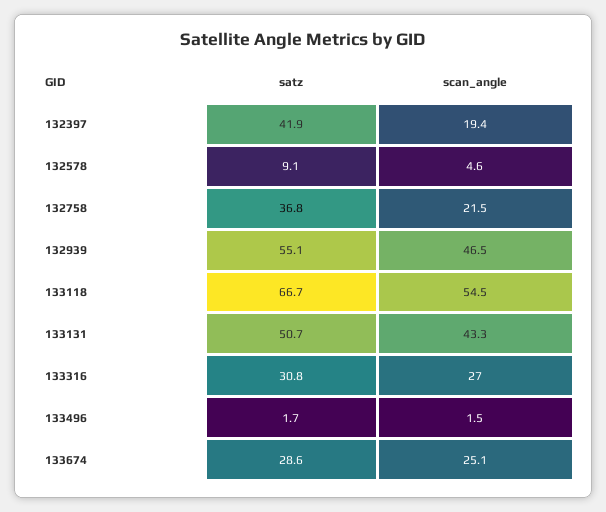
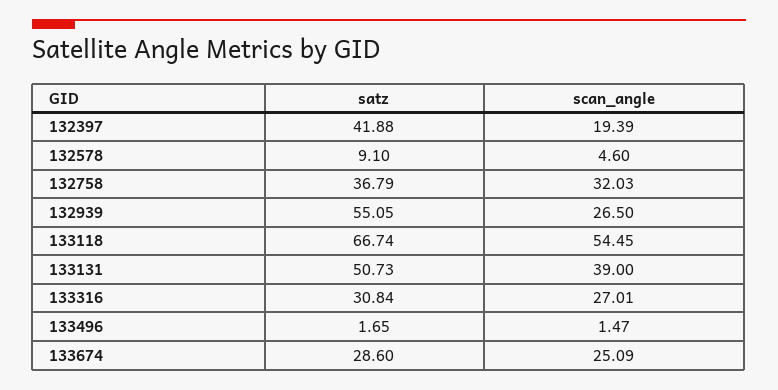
  {
    "satz": {
      "132397": 41.88,
      "132578": 9.1,
      "132758": 36.79,
      "132939": 55.05,
      "133118": 66.74,
      "133131": 50.73,
      "133316": 30.84,
      "133496": 1.65,
      "133674": 28.6
    },
    "scan_angle": {
      "132397": 19.39,
      "132578": 4.6,
-     "132758": 21.5,
+     "132758": 32.03,
-     "132939": 46.5,
+     "132939": 26.5,
      "133118": 54.45,
-     "133131": 43.3,
+     "133131": 39,
      "133316": 27.01,
      "133496": 1.47,
      "133674": 25.09
    }
  }

